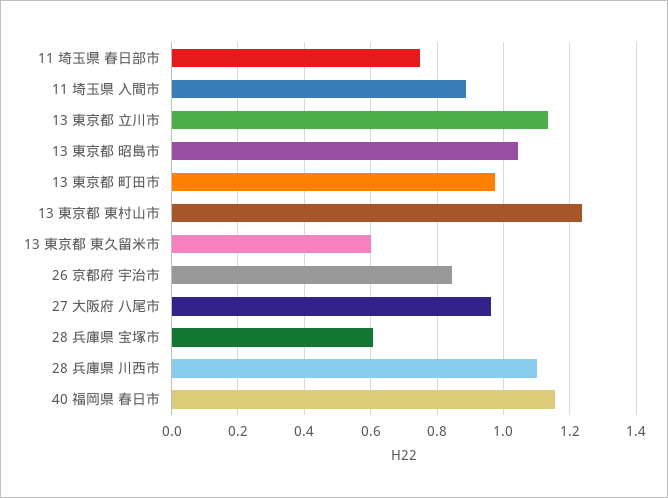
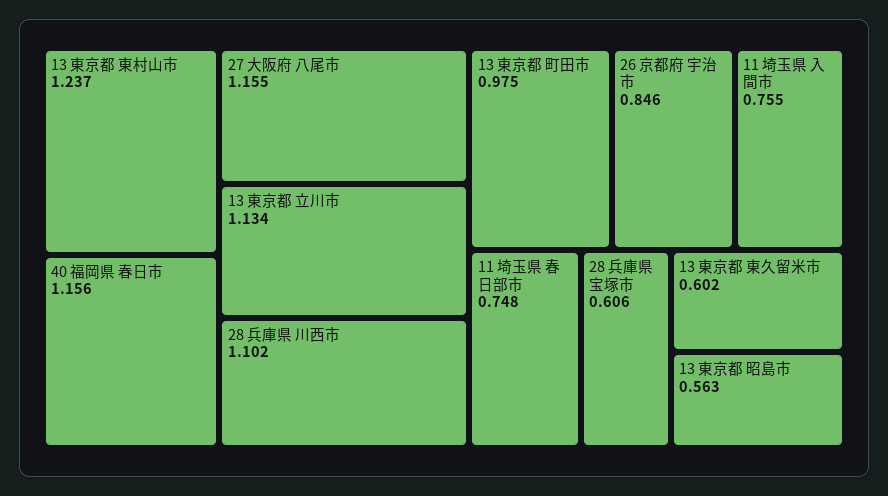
  {
    "11 埼玉県 春日部市": 0.748,
-   "11 埼玉県 入間市": 0.88,
+   "11 埼玉県 入間市": 0.755,
    "13 東京都 立川市": 1.134,
-   "13 東京都 昭島市": 1.04,
+   "13 東京都 昭島市": 0.563,
    "13 東京都 町田市": 0.975,
    "13 東京都 東村山市": 1.237,
    "13 東京都 東久留米市": 0.602,
    "26 京都府 宇治市": 0.846,
-   "27 大阪府 八尾市": 0.96,
+   "27 大阪府 八尾市": 1.155,
    "28 兵庫県 宝塚市": 0.606,
    "28 兵庫県 川西市": 1.102,
    "40 福岡県 春日市": 1.156
  }

